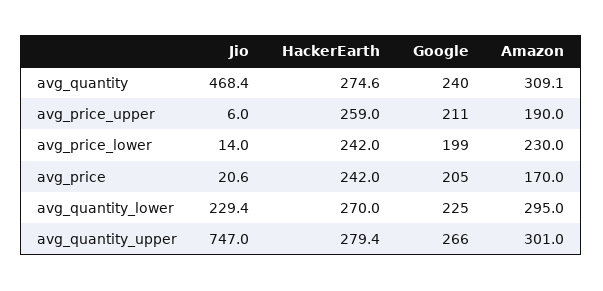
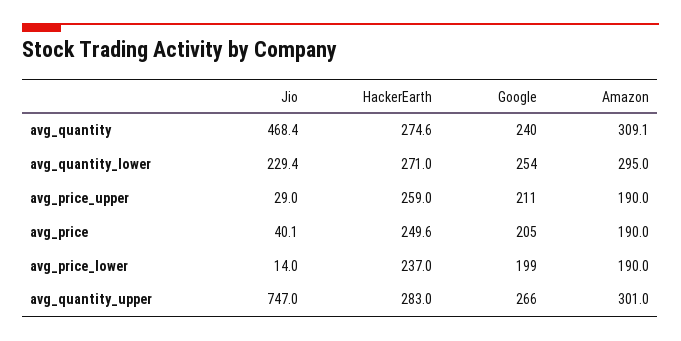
  {
    "Jio": {
      "avg_quantity": 468.4,
-     "avg_price_upper": 6,
+     "avg_price_upper": 29,
      "avg_price_lower": 14,
-     "avg_price": 20.6,
+     "avg_price": 40.1,
      "avg_quantity_lower": 229.4,
      "avg_quantity_upper": 747
    },
    "HackerEarth": {
      "avg_quantity": 274.6,
      "avg_price_upper": 259,
-     "avg_price_lower": 242,
+     "avg_price_lower": 237,
-     "avg_price": 242,
+     "avg_price": 249.6,
-     "avg_quantity_lower": 270,
+     "avg_quantity_lower": 271,
-     "avg_quantity_upper": 279.4
+     "avg_quantity_upper": 283
    },
    "Google": {
      "avg_quantity": 240,
      "avg_price_upper": 211,
      "avg_price_lower": 199,
      "avg_price": 205,
-     "avg_quantity_lower": 225,
+     "avg_quantity_lower": 254,
      "avg_quantity_upper": 266
    },
    "Amazon": {
      "avg_quantity": 309.1,
      "avg_price_upper": 190,
-     "avg_price_lower": 230,
+     "avg_price_lower": 190,
-     "avg_price": 170,
+     "avg_price": 190,
      "avg_quantity_lower": 295,
      "avg_quantity_upper": 301
    }
  }

